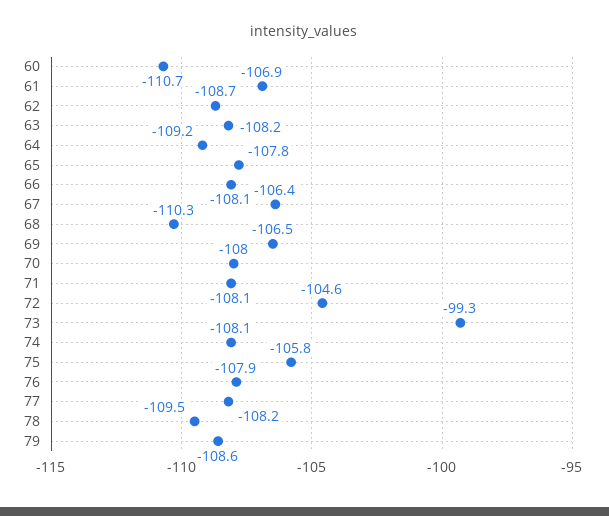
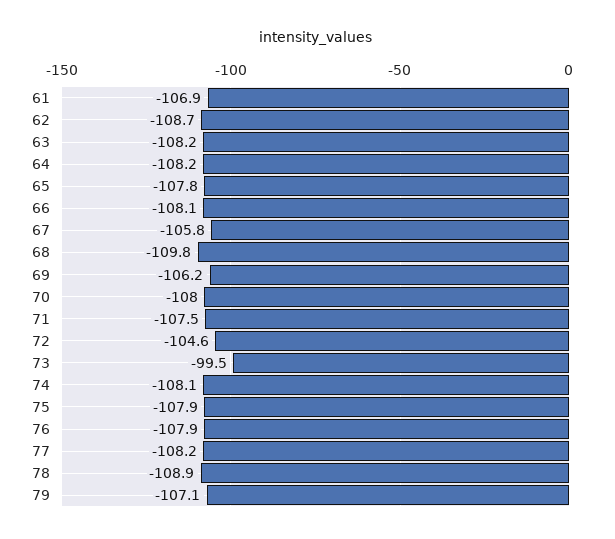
  {
-   "60": -110.7,
    "61": -106.9,
    "62": -108.7,
    "63": -108.2,
-   "64": -109.2,
+   "64": -108.2,
    "65": -107.8,
    "66": -108.1,
-   "67": -106.4,
+   "67": -105.8,
-   "68": -110.3,
+   "68": -109.8,
-   "69": -106.5,
+   "69": -106.2,
    "70": -108,
-   "71": -108.1,
+   "71": -107.5,
    "72": -104.6,
-   "73": -99.3,
+   "73": -99.5,
    "74": -108.1,
-   "75": -105.8,
+   "75": -107.9,
    "76": -107.9,
    "77": -108.2,
-   "78": -109.5,
+   "78": -108.9,
-   "79": -108.6
+   "79": -107.1
  }

